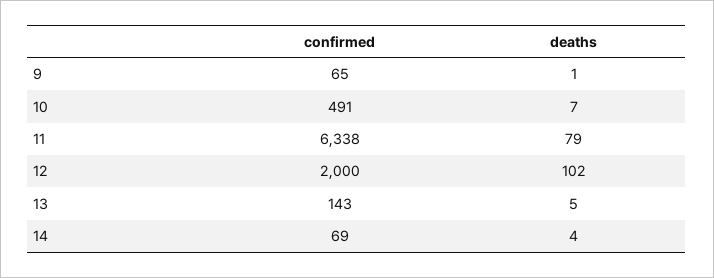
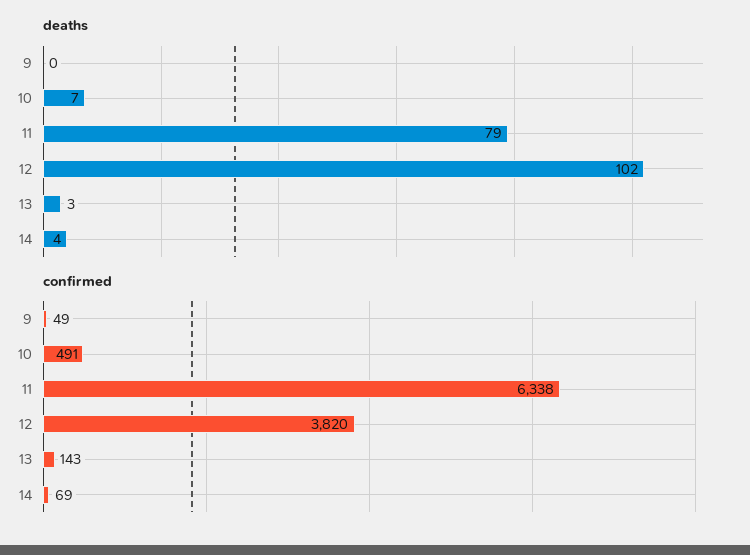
  {
    "confirmed": {
-     "9": 65,
+     "9": 49,
      "10": 491,
      "11": 6338,
-     "12": 2000,
+     "12": 3820,
      "13": 143,
      "14": 69
    },
    "deaths": {
-     "9": 1,
+     "9": 0,
      "10": 7,
      "11": 79,
      "12": 102,
-     "13": 5,
+     "13": 3,
      "14": 4
    }
  }

